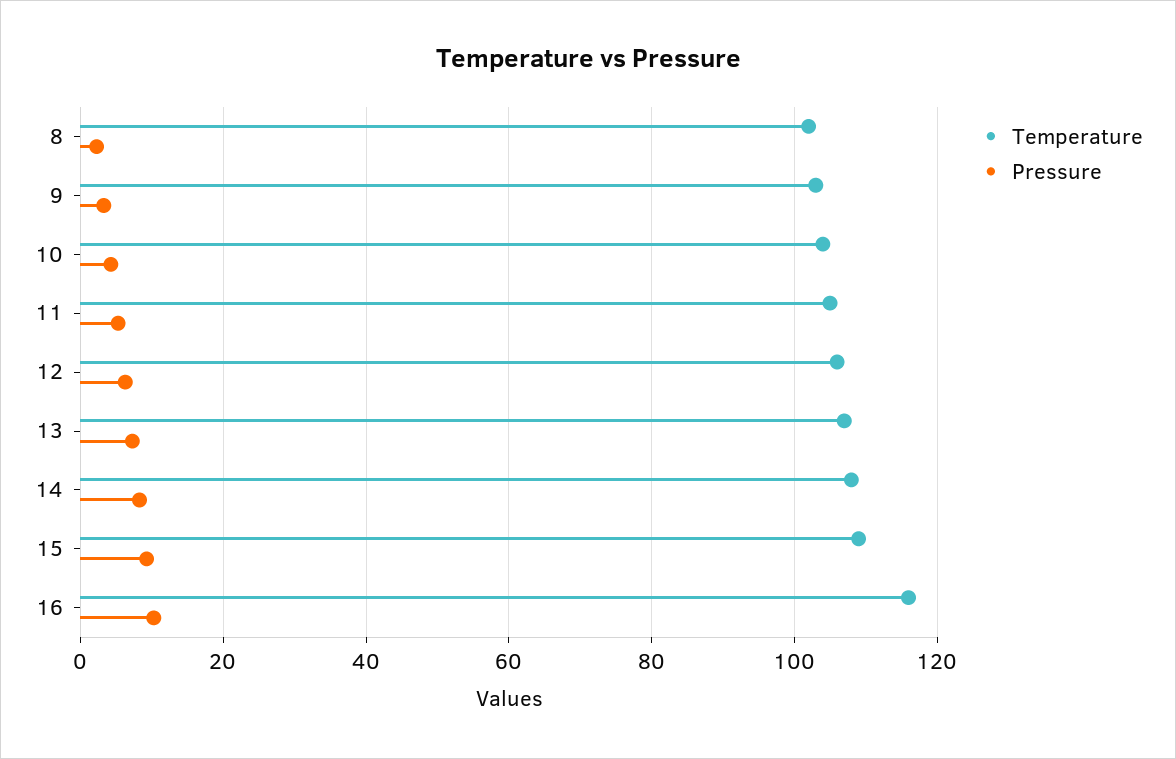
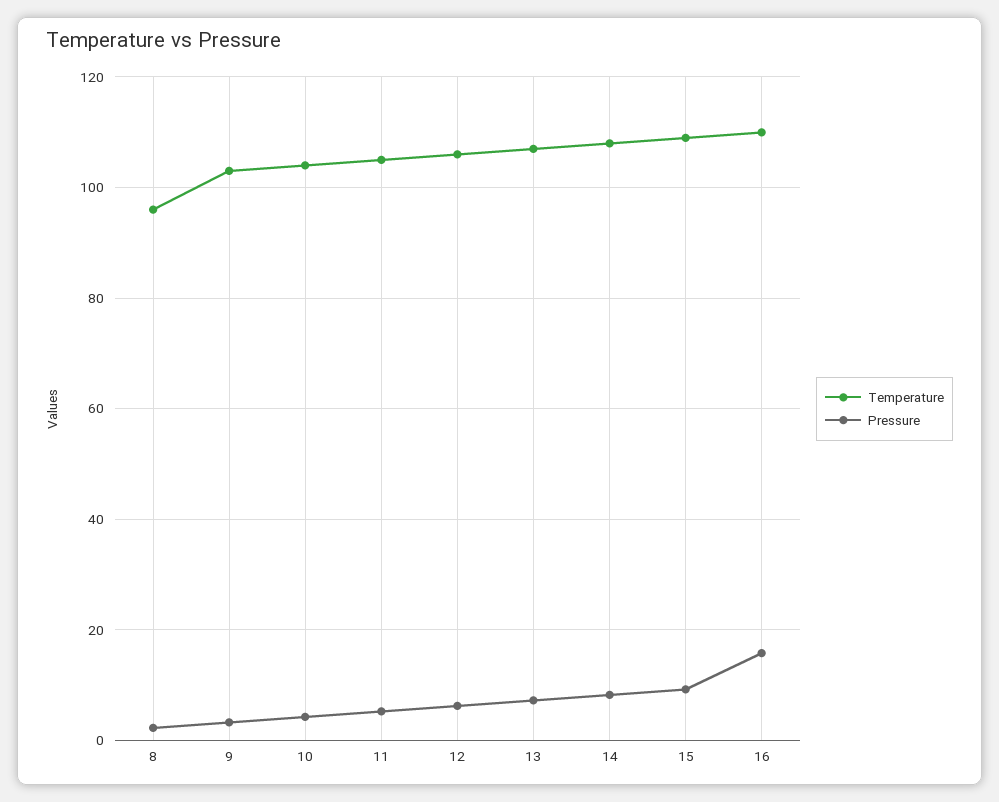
  {
    "Temperature": {
-     "8": 102,
+     "8": 96,
      "9": 104,
      "10": 104,
      "11": 106,
      "12": 106,
      "13": 108,
      "14": 108,
      "15": 110,
-     "16": 116
+     "16": 110
    },
    "Pressure": {
      "8": 2,
      "9": 4,
      "10": 4,
      "11": 6,
      "12": 6,
      "13": 8,
      "14": 8,
      "15": 10,
-     "16": 10
+     "16": 16
    }
  }

